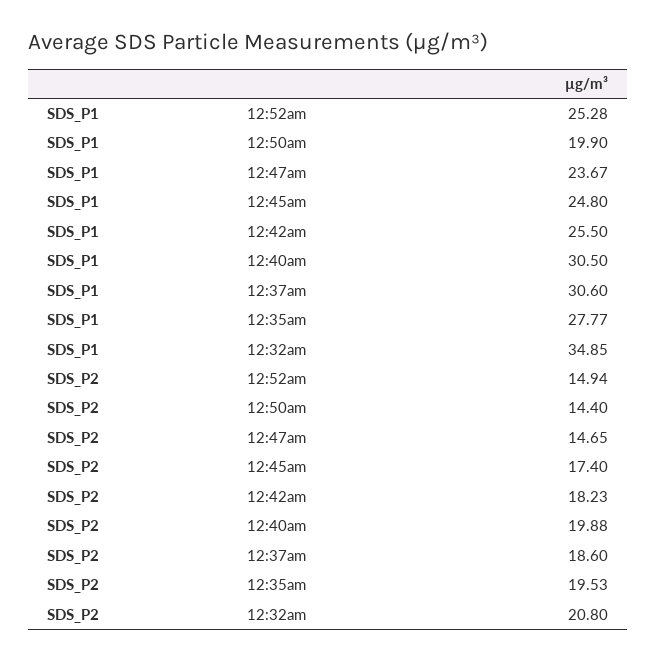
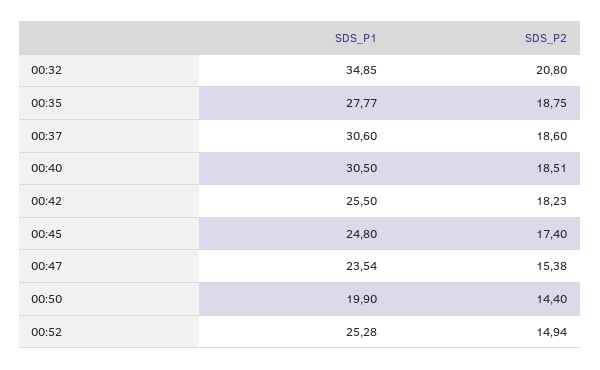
  {
    "SDS_P1": {
      "12:52am": 25.28,
      "12:50am": 19.9,
-     "12:47am": 23.67,
+     "12:47am": 23.54,
      "12:45am": 24.8,
      "12:42am": 25.5,
      "12:40am": 30.5,
      "12:37am": 30.6,
      "12:35am": 27.77,
      "12:32am": 34.85
    },
    "SDS_P2": {
      "12:52am": 14.94,
      "12:50am": 14.4,
-     "12:47am": 14.65,
+     "12:47am": 15.38,
      "12:45am": 17.4,
      "12:42am": 18.23,
-     "12:40am": 19.88,
+     "12:40am": 18.51,
      "12:37am": 18.6,
-     "12:35am": 19.53,
+     "12:35am": 18.75,
      "12:32am": 20.8
    }
  }

